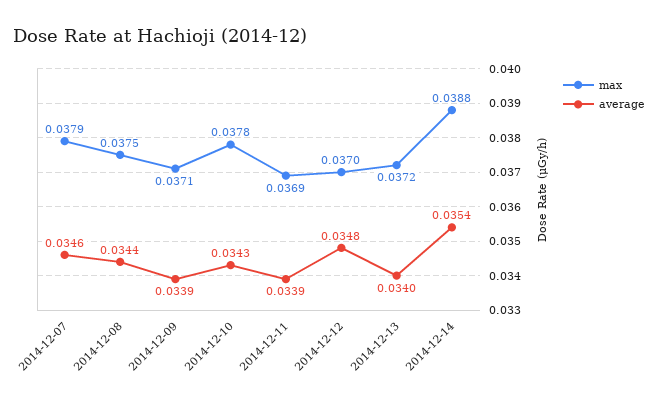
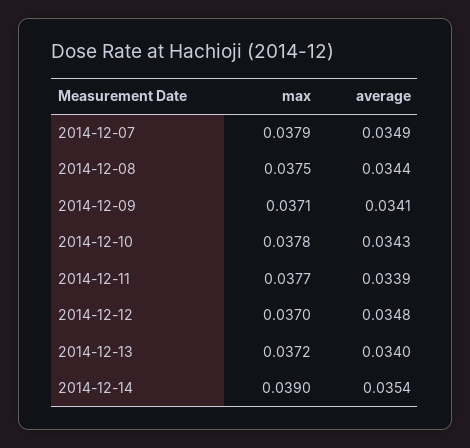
  {
    "max": {
      "2014-12-07": 0.0379,
      "2014-12-08": 0.0375,
      "2014-12-09": 0.0371,
      "2014-12-10": 0.0378,
-     "2014-12-11": 0.0369,
+     "2014-12-11": 0.0377,
      "2014-12-12": 0.037,
      "2014-12-13": 0.0372,
-     "2014-12-14": 0.0388
+     "2014-12-14": 0.039
    },
    "average": {
-     "2014-12-07": 0.0346,
+     "2014-12-07": 0.0349,
      "2014-12-08": 0.0344,
-     "2014-12-09": 0.0339,
+     "2014-12-09": 0.0341,
      "2014-12-10": 0.0343,
      "2014-12-11": 0.0339,
      "2014-12-12": 0.0348,
      "2014-12-13": 0.034,
      "2014-12-14": 0.0354
    }
  }

